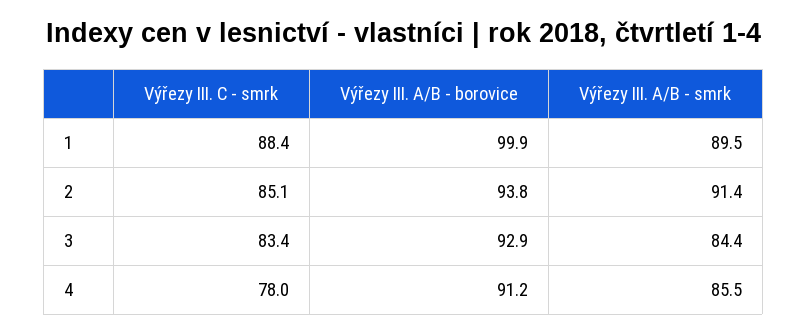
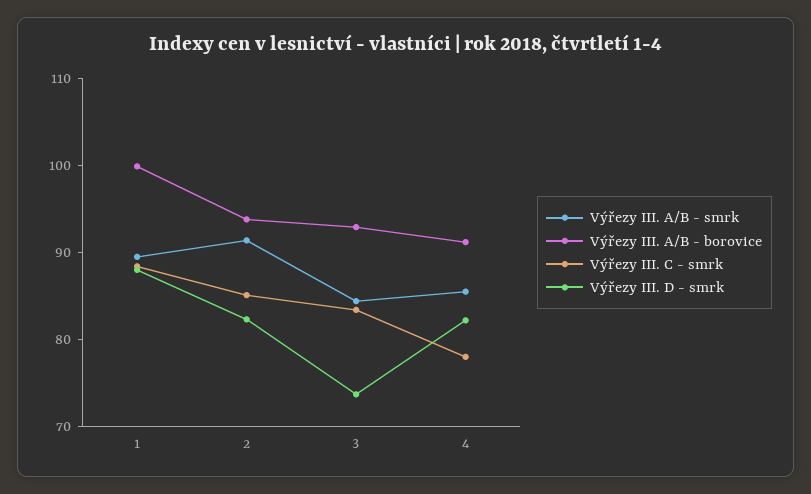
  {
    "Výřezy III. C - smrk": {
      "1": 88.4,
      "2": 85.1,
      "3": 83.4,
      "4": 78
    },
    "Výřezy III. A/B - borovice": {
      "1": 99.9,
      "2": 93.8,
      "3": 92.9,
      "4": 91.2
    },
    "Výřezy III. A/B - smrk": {
      "1": 89.5,
      "2": 91.4,
      "3": 84.4,
      "4": 85.5
-   }
+   },
+   "Výřezy III. D - smrk": {
+     "1": 88,
+     "2": 82,
+     "3": 74,
+     "4": 82
+   }
  }

